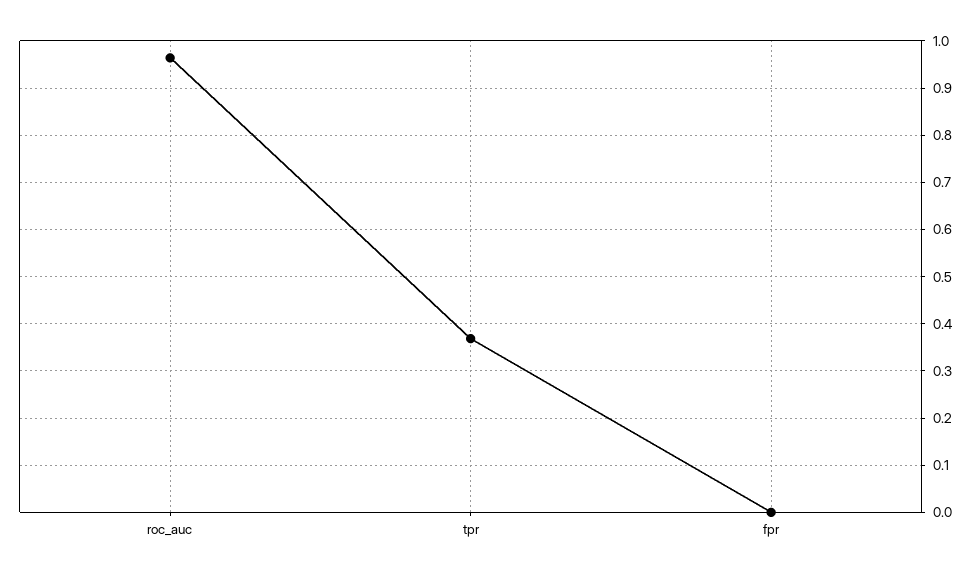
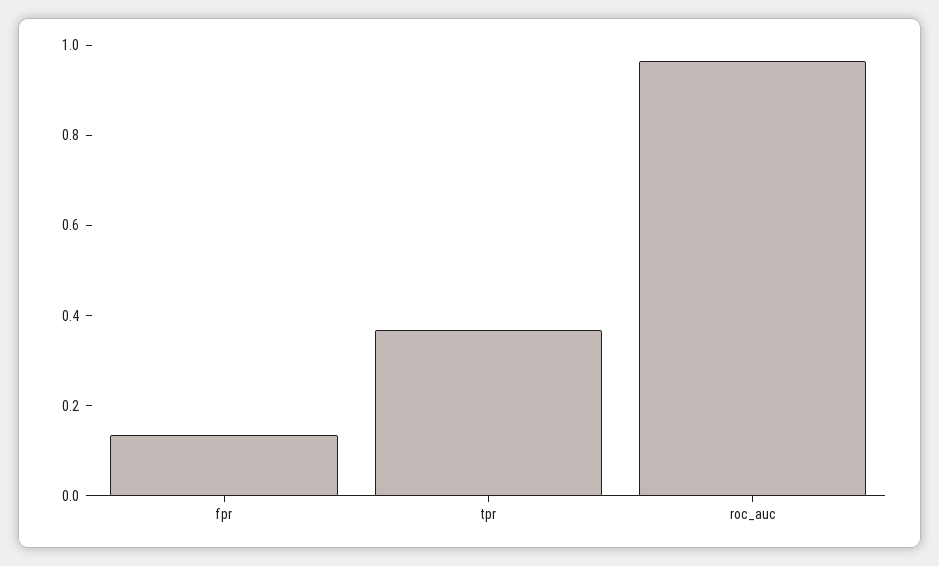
  {
    "roc_auc": 0.96,
    "tpr": 0.36,
-   "fpr": 0
+   "fpr": 0.15
  }

